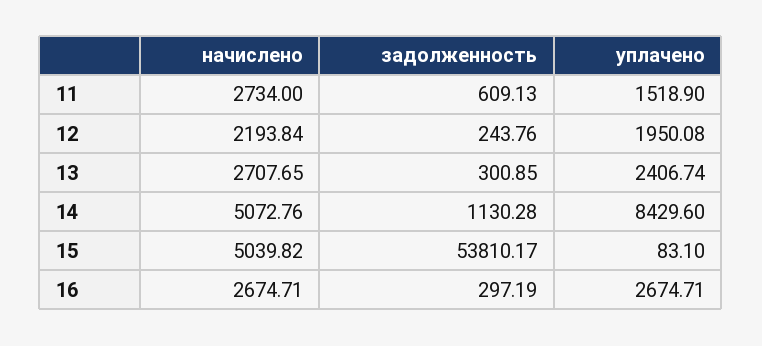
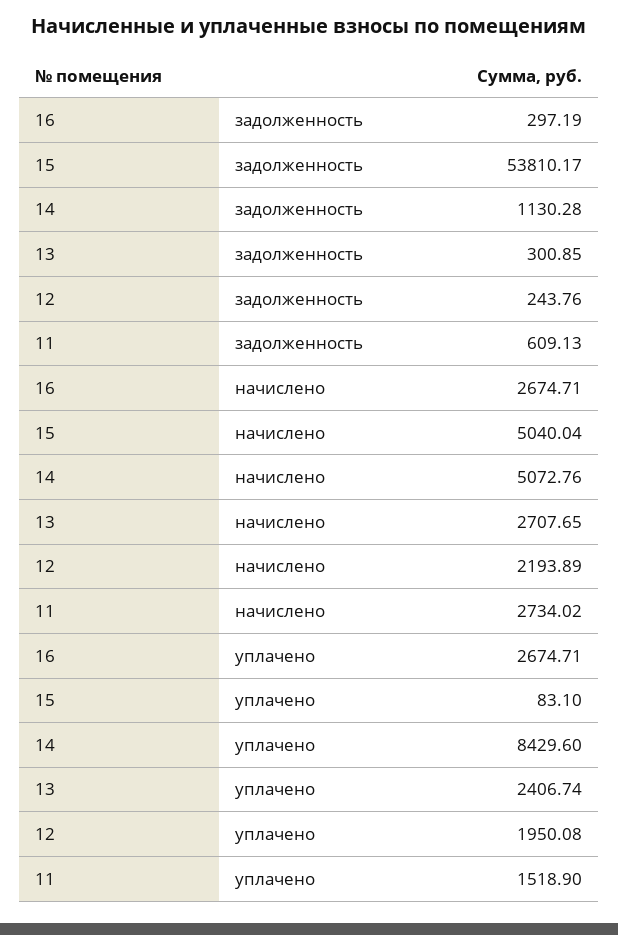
  {
    "начислено": {
-     "11": 2734,
+     "11": 2734.02,
-     "12": 2193.84,
+     "12": 2193.89,
      "13": 2707.65,
      "14": 5072.76,
-     "15": 5039.82,
+     "15": 5040.04,
      "16": 2674.71
    },
    "задолженность": {
      "11": 609.13,
      "12": 243.76,
      "13": 300.85,
      "14": 1130.28,
      "15": 53810.17,
      "16": 297.19
    },
    "уплачено": {
      "11": 1518.9,
      "12": 1950.08,
      "13": 2406.74,
      "14": 8429.6,
      "15": 83.1,
      "16": 2674.71
    }
  }

